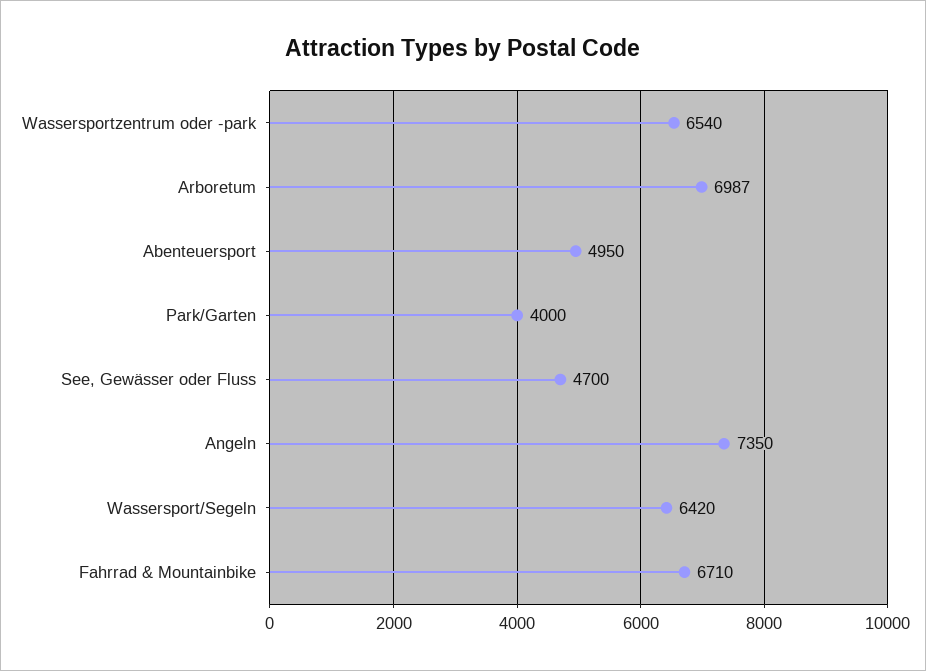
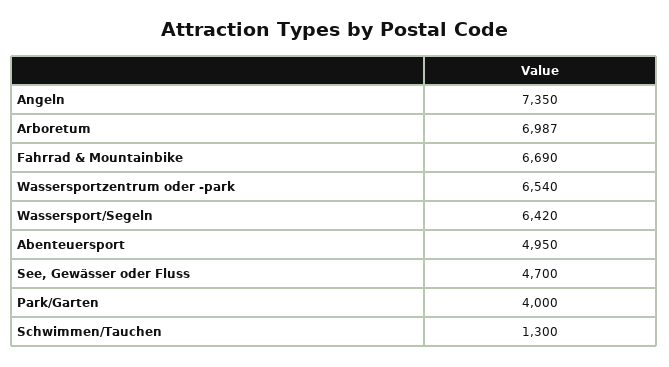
  {
    "Wassersportzentrum oder -park": 6540,
    "Arboretum": 6987,
    "Abenteuersport": 4950,
    "Park/Garten": 4000,
    "See, Gewässer oder Fluss": 4700,
    "Angeln": 7350,
    "Wassersport/Segeln": 6420,
-   "Fahrrad & Mountainbike": 6710
+   "Fahrrad & Mountainbike": 6690,
+   "Schwimmen/Tauchen": 1300
  }

